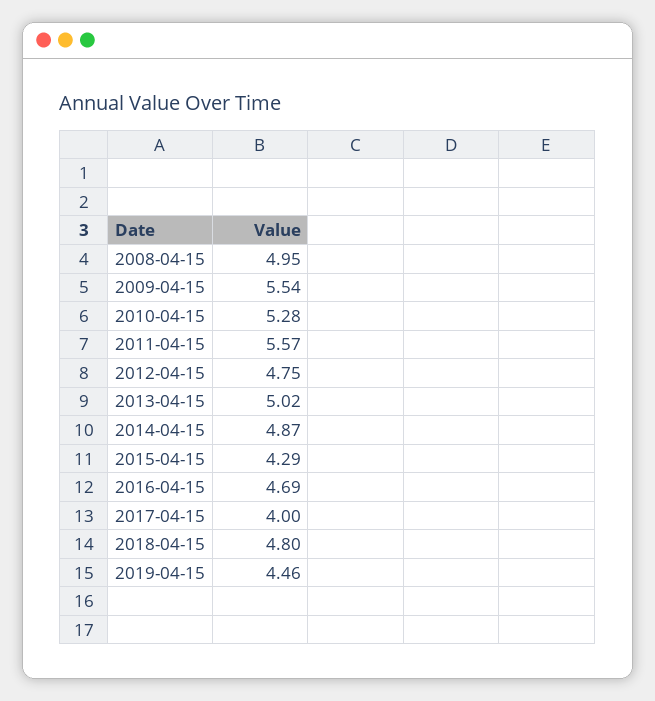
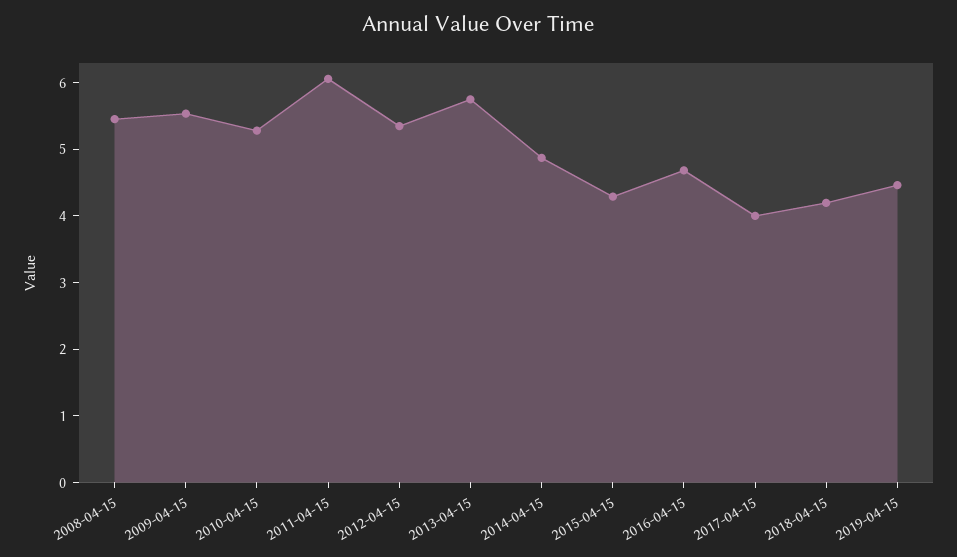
  {
-   "2008-04-15": 4.95,
+   "2008-04-15": 5.4,
    "2009-04-15": 5.54,
    "2010-04-15": 5.28,
-   "2011-04-15": 5.57,
+   "2011-04-15": 6,
-   "2012-04-15": 4.75,
+   "2012-04-15": 5.4,
-   "2013-04-15": 5.02,
+   "2013-04-15": 5.8,
    "2014-04-15": 4.87,
    "2015-04-15": 4.29,
    "2016-04-15": 4.69,
    "2017-04-15": 4,
-   "2018-04-15": 4.8,
+   "2018-04-15": 4.2,
    "2019-04-15": 4.46
  }

